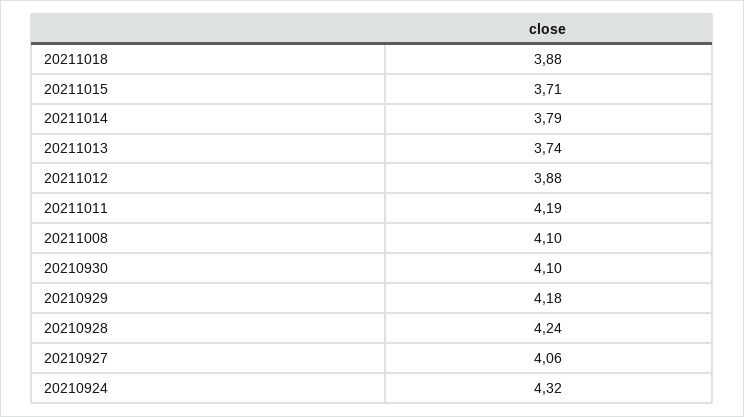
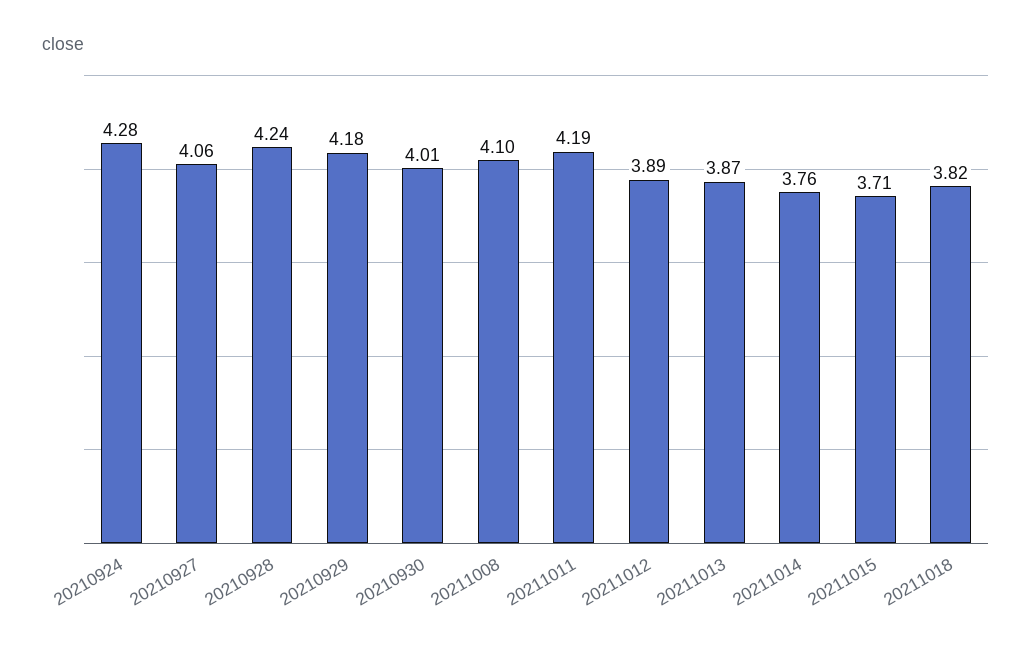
  {
-   "20211018": 3.88,
+   "20211018": 3.82,
    "20211015": 3.71,
-   "20211014": 3.79,
+   "20211014": 3.76,
-   "20211013": 3.74,
+   "20211013": 3.87,
-   "20211012": 3.88,
+   "20211012": 3.89,
    "20211011": 4.19,
    "20211008": 4.1,
-   "20210930": 4.1,
+   "20210930": 4.01,
    "20210929": 4.18,
    "20210928": 4.24,
    "20210927": 4.06,
-   "20210924": 4.32
+   "20210924": 4.28
  }

